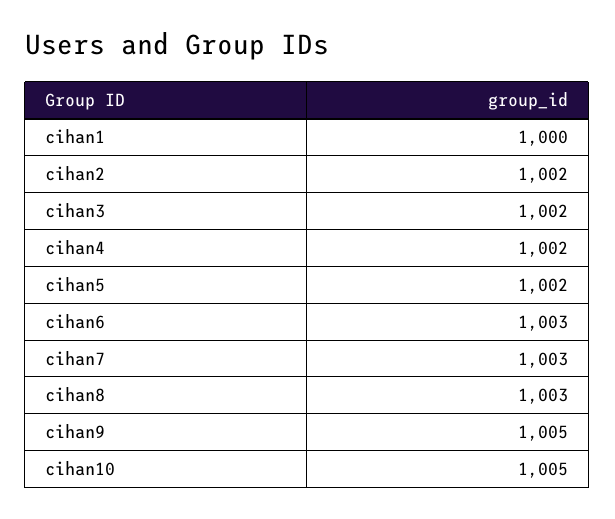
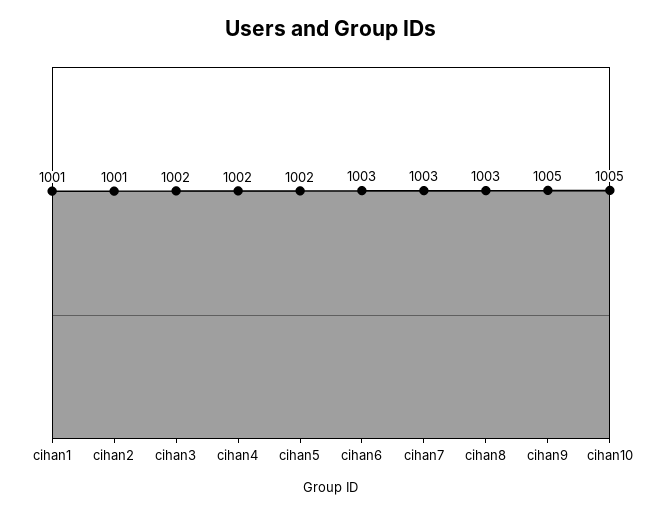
  {
-   "cihan1": 1000,
+   "cihan1": 1001,
-   "cihan2": 1002,
+   "cihan2": 1001,
    "cihan3": 1002,
    "cihan4": 1002,
    "cihan5": 1002,
    "cihan6": 1003,
    "cihan7": 1003,
    "cihan8": 1003,
    "cihan9": 1005,
    "cihan10": 1005
  }

